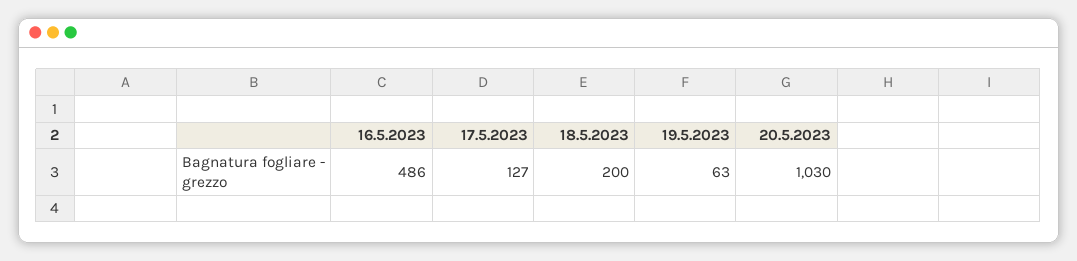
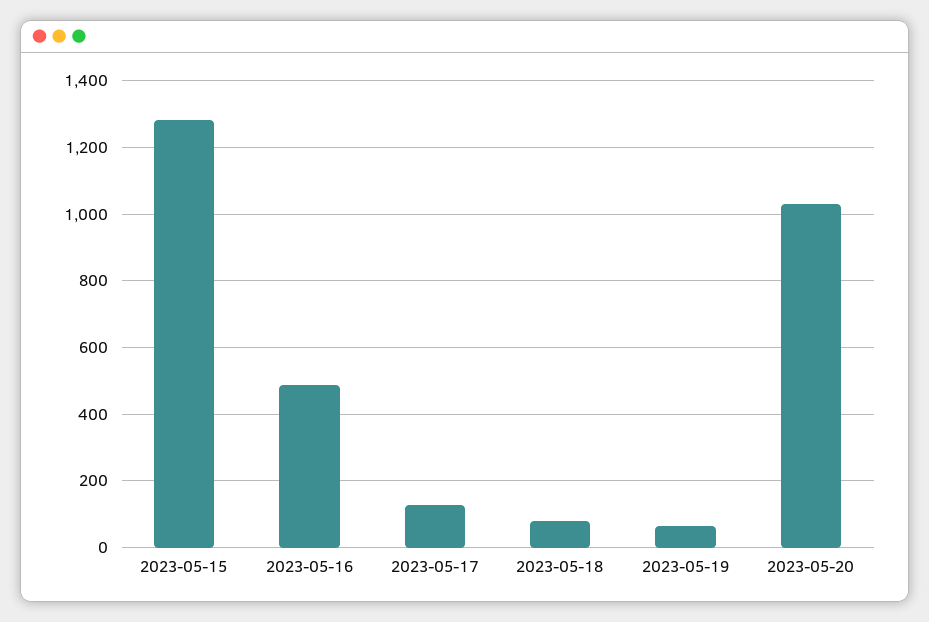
  {
    "16.5.2023": 486,
    "17.5.2023": 127,
-   "18.5.2023": 200,
+   "18.5.2023": 80,
    "19.5.2023": 63,
-   "20.5.2023": 1030
+   "20.5.2023": 1030,
+   "2023-05-15": 1280
  }

